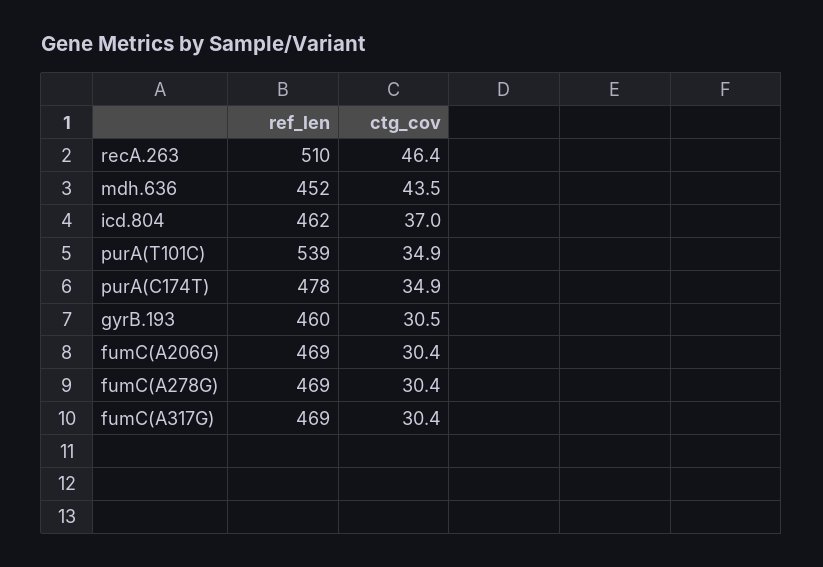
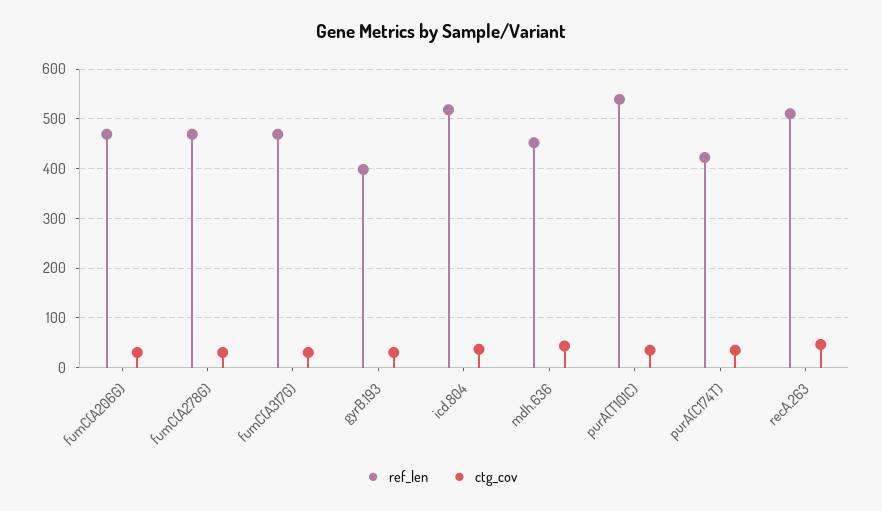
  {
    "ref_len": {
      "recA.263": 510,
      "mdh.636": 452,
-     "icd.804": 462,
+     "icd.804": 520,
      "purA(T101C)": 539,
-     "purA(C174T)": 478,
+     "purA(C174T)": 420,
-     "gyrB.193": 460,
+     "gyrB.193": 400,
      "fumC(A206G)": 469,
      "fumC(A278G)": 469,
      "fumC(A317G)": 469
    },
    "ctg_cov": {
      "recA.263": 46.4,
      "mdh.636": 43.5,
      "icd.804": 37,
      "purA(T101C)": 34.9,
      "purA(C174T)": 34.9,
      "gyrB.193": 30.5,
      "fumC(A206G)": 30.4,
      "fumC(A278G)": 30.4,
      "fumC(A317G)": 30.4
    }
  }

